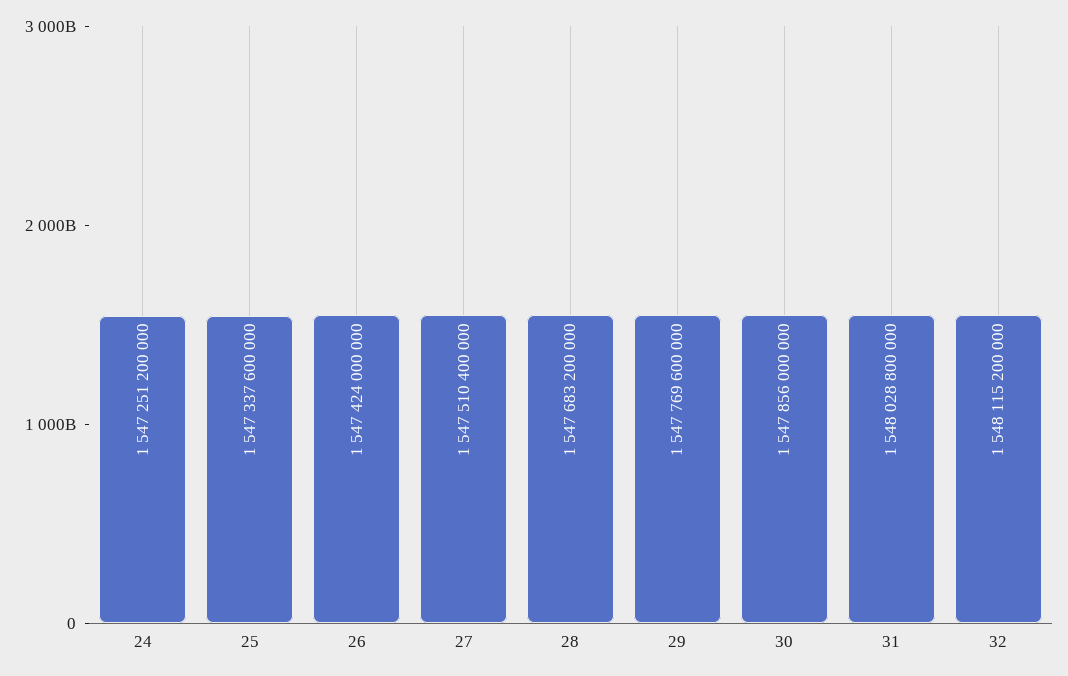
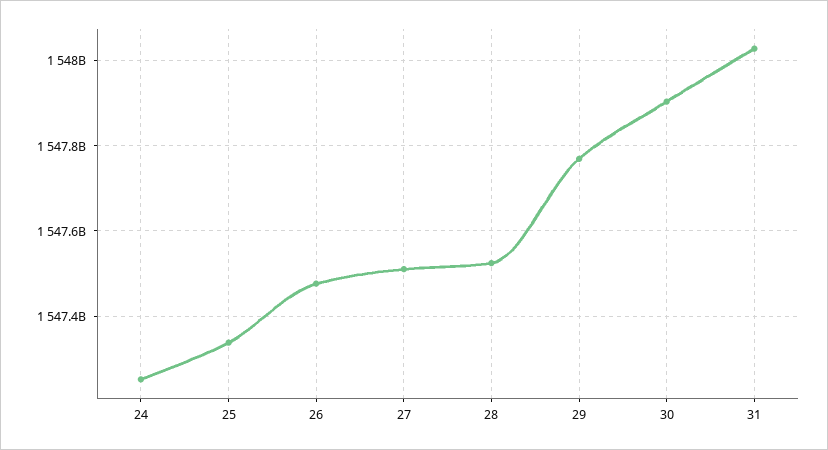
  {
    "24": 1547251200000,
    "25": 1547337600000,
-   "26": 1547424000000,
+   "26": 1547480000000,
    "27": 1547510400000,
-   "28": 1547683200000,
+   "28": 1547520000000,
    "29": 1547769600000,
-   "30": 1547856000000,
+   "30": 1547900000000,
-   "31": 1548028800000,
+   "31": 1548028800000
-   "32": 1548115200000
  }

